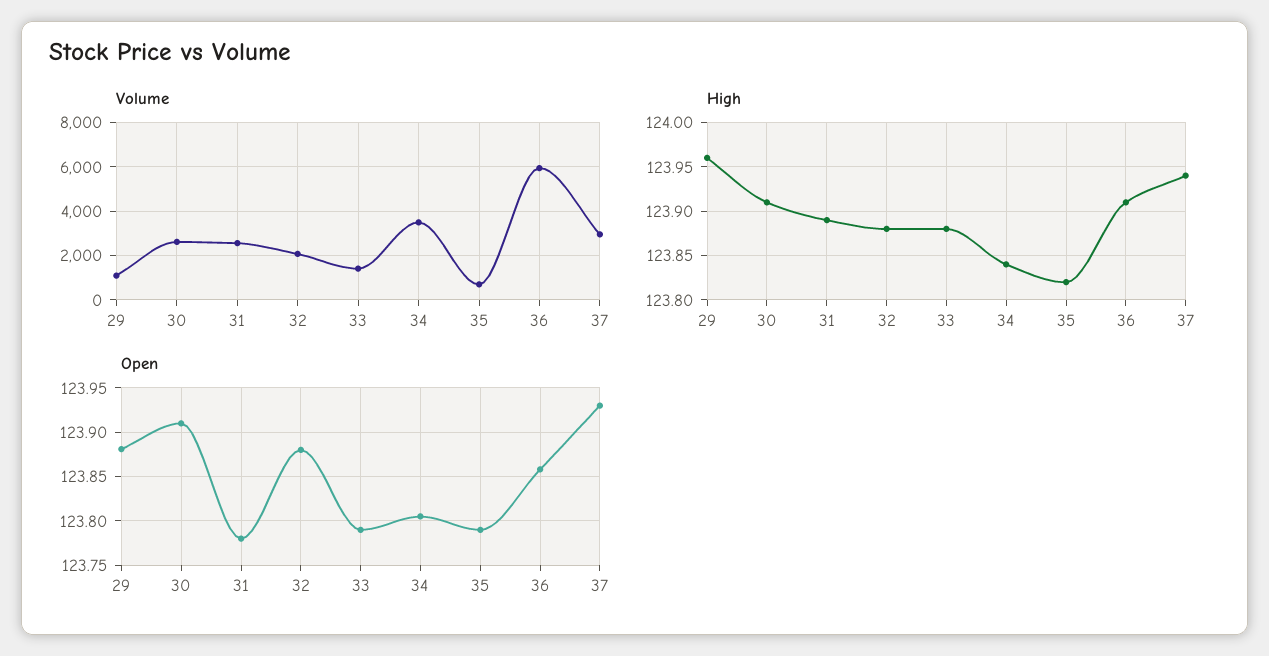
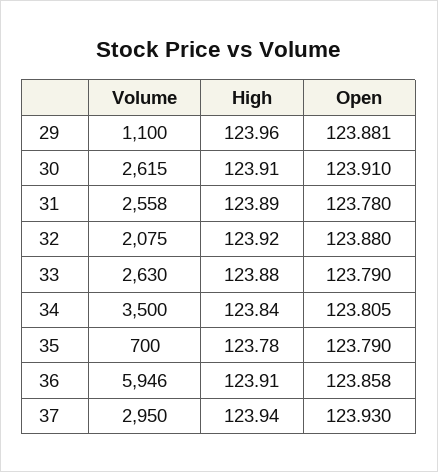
  {
    "Volume": {
      "29": 1100,
      "30": 2615,
      "31": 2558,
      "32": 2075,
-     "33": 1500,
+     "33": 2630,
      "34": 3500,
      "35": 700,
      "36": 5946,
      "37": 2950
    },
    "High": {
      "29": 123.96,
      "30": 123.91,
      "31": 123.89,
-     "32": 123.88,
+     "32": 123.92,
      "33": 123.88,
      "34": 123.84,
-     "35": 123.82,
+     "35": 123.78,
      "36": 123.91,
      "37": 123.94
    },
    "Open": {
      "29": 123.881,
      "30": 123.91,
      "31": 123.78,
      "32": 123.88,
      "33": 123.79,
      "34": 123.805,
      "35": 123.79,
      "36": 123.858,
      "37": 123.93
    }
  }

